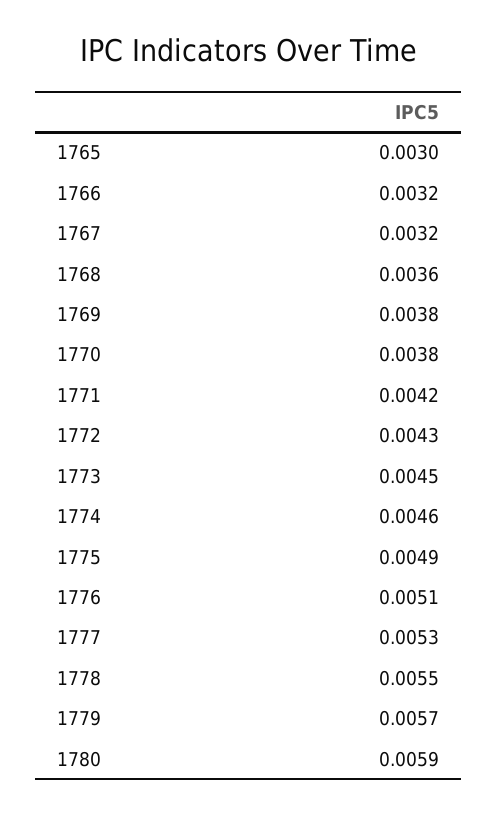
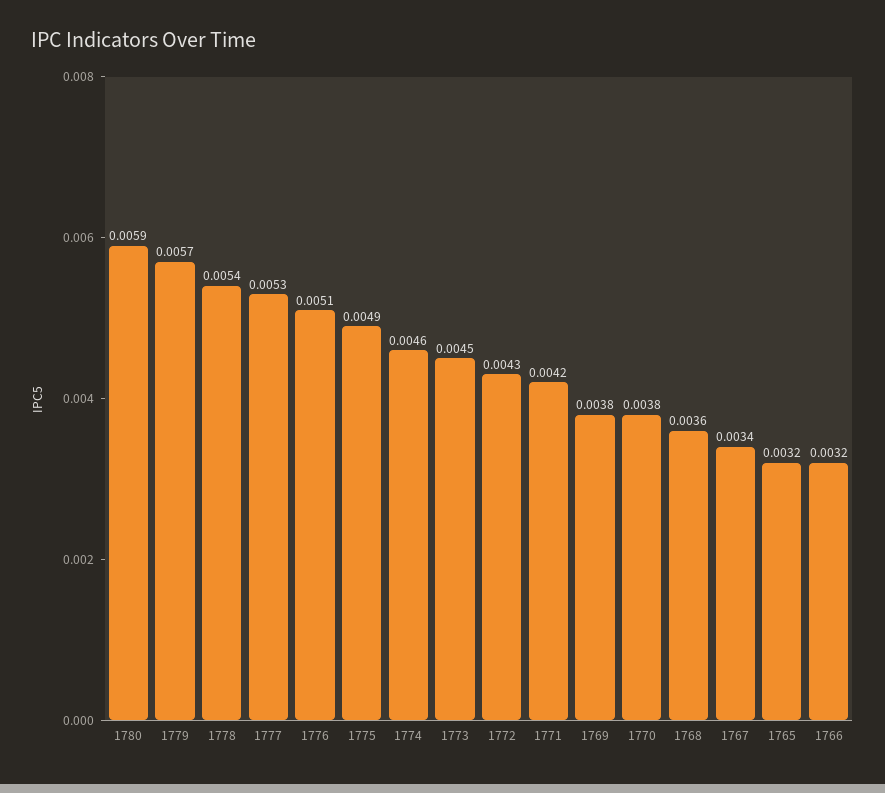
  {
-   "1765": 0.003,
+   "1765": 0.0032,
    "1766": 0.0032,
-   "1767": 0.0032,
+   "1767": 0.0034,
    "1768": 0.0036,
    "1769": 0.0038,
    "1770": 0.0038,
    "1771": 0.0042,
    "1772": 0.0043,
    "1773": 0.0045,
    "1774": 0.0046,
    "1775": 0.0049,
    "1776": 0.0051,
    "1777": 0.0053,
-   "1778": 0.0055,
+   "1778": 0.0054,
    "1779": 0.0057,
    "1780": 0.0059
  }

